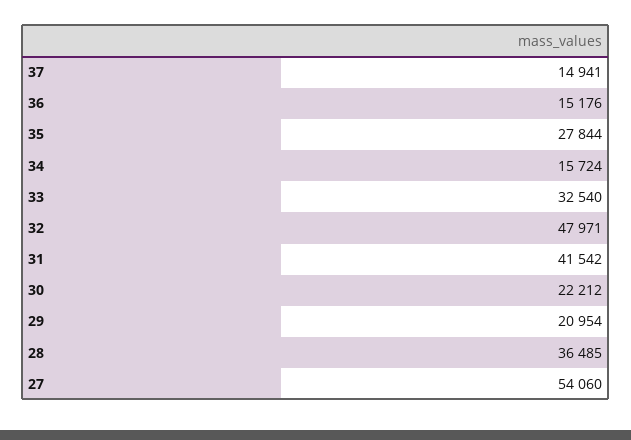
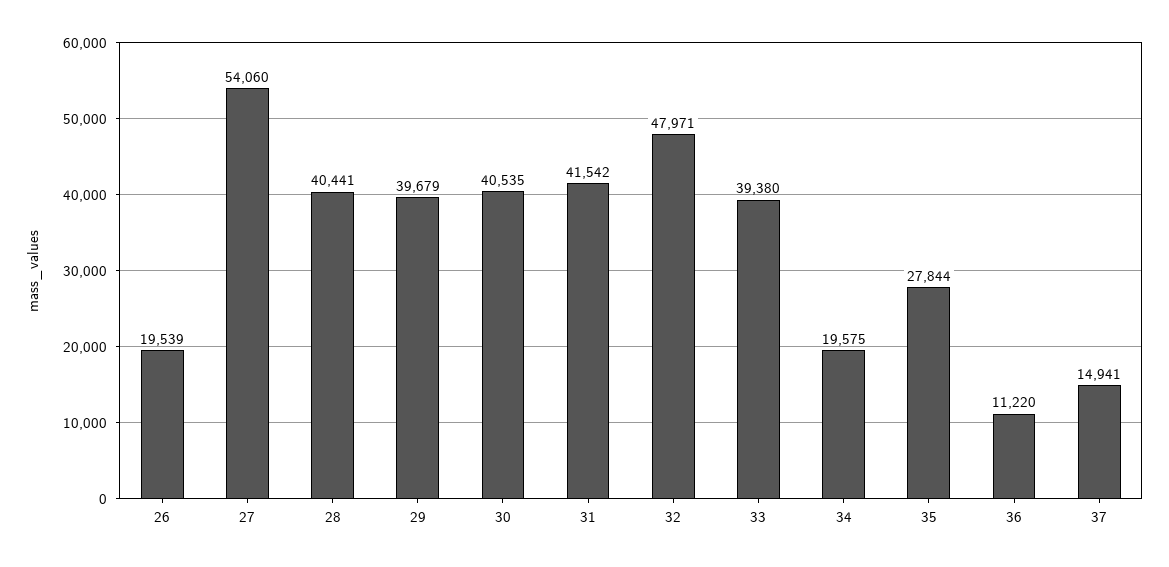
  {
    "37": 14941,
-   "36": 15176,
+   "36": 11220,
    "35": 27844,
-   "34": 15724,
+   "34": 19575,
-   "33": 32540,
+   "33": 39380,
    "32": 47971,
    "31": 41542,
-   "30": 22212,
+   "30": 40535,
-   "29": 20954,
+   "29": 39679,
-   "28": 36485,
+   "28": 40441,
-   "27": 54060
+   "27": 54060,
+   "26": 19539
  }

